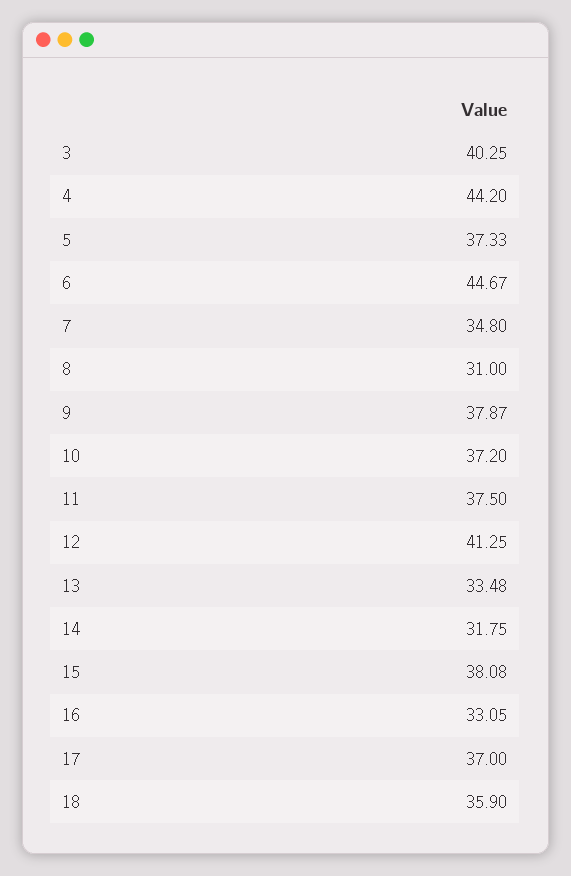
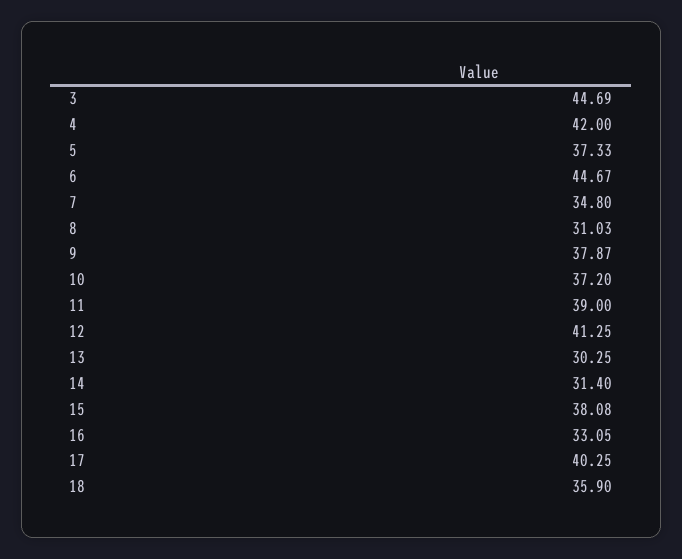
  {
-   "3": 40.25,
+   "3": 44.69,
-   "4": 44.2,
+   "4": 42,
    "5": 37.33,
    "6": 44.67,
    "7": 34.8,
-   "8": 31,
+   "8": 31.03,
    "9": 37.87,
    "10": 37.2,
-   "11": 37.5,
+   "11": 39,
    "12": 41.25,
-   "13": 33.48,
+   "13": 30.25,
-   "14": 31.75,
+   "14": 31.4,
    "15": 38.08,
    "16": 33.05,
-   "17": 37,
+   "17": 40.25,
    "18": 35.9
  }

